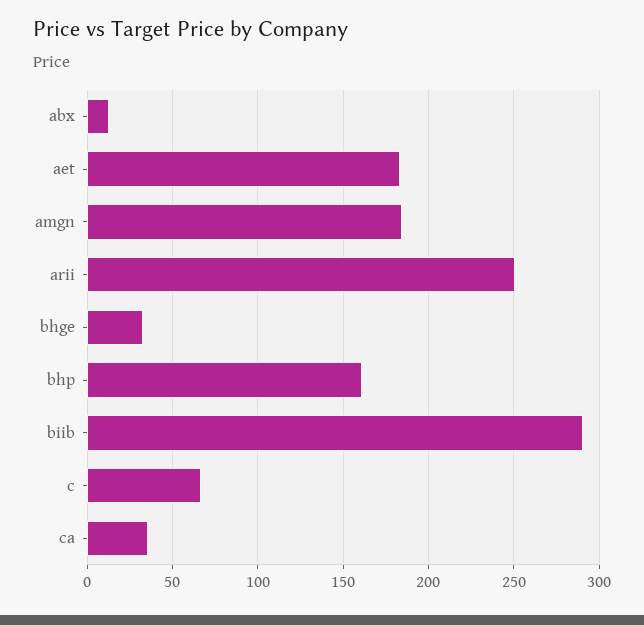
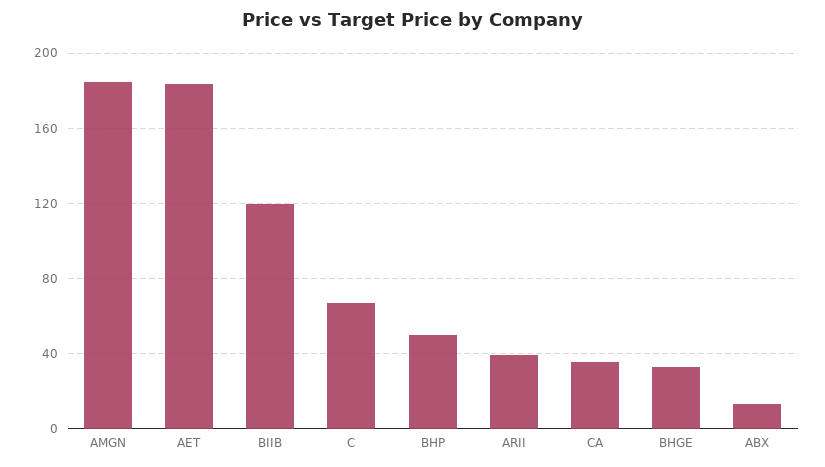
  {
    "abx": 15,
    "aet": 185,
    "amgn": 185,
-   "arii": 250,
+   "arii": 40,
    "bhge": 35,
-   "bhp": 160,
+   "bhp": 50,
-   "biib": 290,
+   "biib": 120,
    "c": 65,
    "ca": 35
  }

